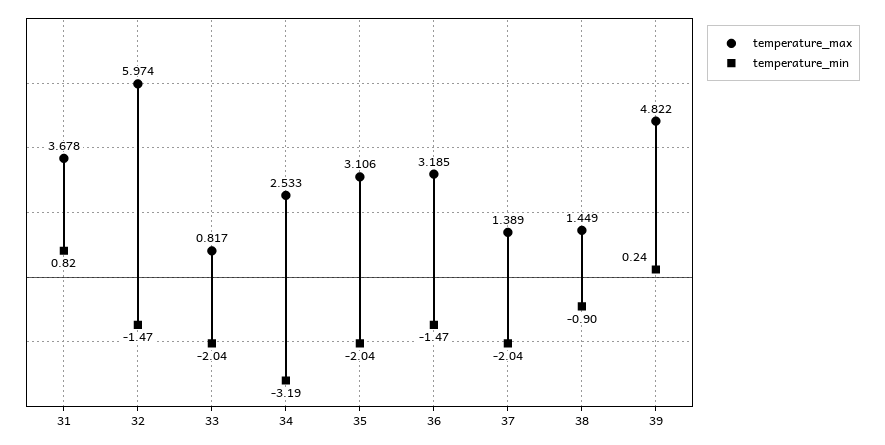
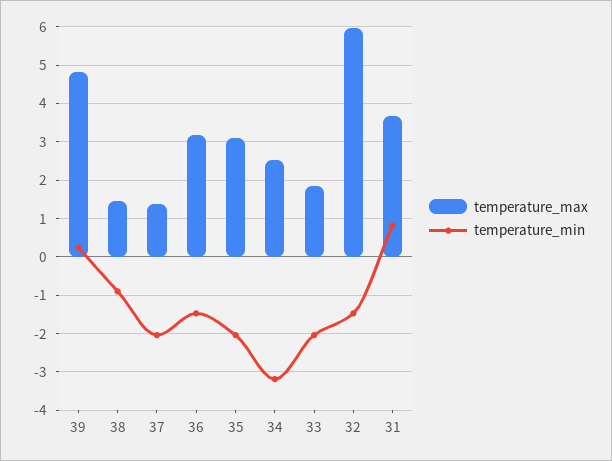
  {
    "temperature_max": {
      "31": 3.678,
      "32": 5.974,
-     "33": 0.817,
+     "33": 1.8,
      "34": 2.533,
      "35": 3.106,
      "36": 3.185,
      "37": 1.389,
      "38": 1.449,
      "39": 4.822
    },
    "temperature_min": {
      "31": 0.82,
      "32": -1.47,
      "33": -2.04,
      "34": -3.19,
      "35": -2.04,
      "36": -1.47,
      "37": -2.04,
      "38": -0.9,
      "39": 0.24
    }
  }

